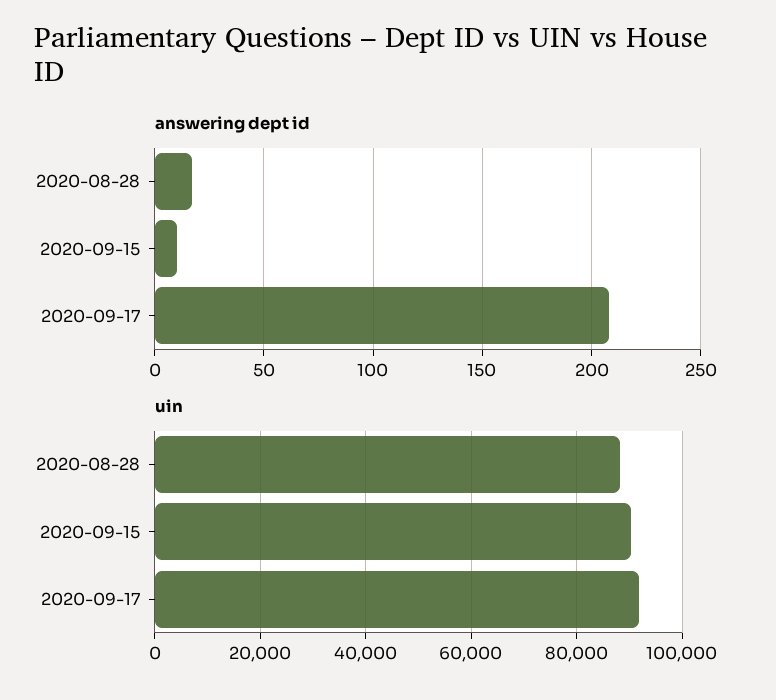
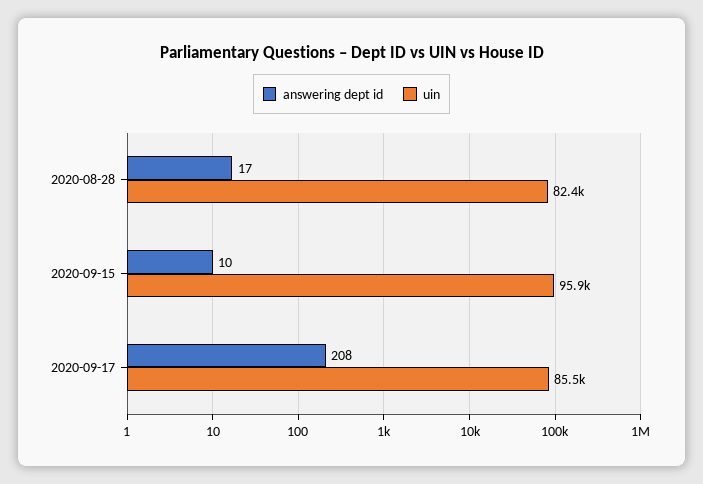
  {
    "answering dept id": {
      "2020-08-28": 17,
      "2020-09-15": 10,
      "2020-09-17": 208
    },
    "uin": {
-     "2020-08-28": 88000,
+     "2020-08-28": 82400,
-     "2020-09-15": 90000,
+     "2020-09-15": 95900,
-     "2020-09-17": 92000
+     "2020-09-17": 85500
    }
  }

